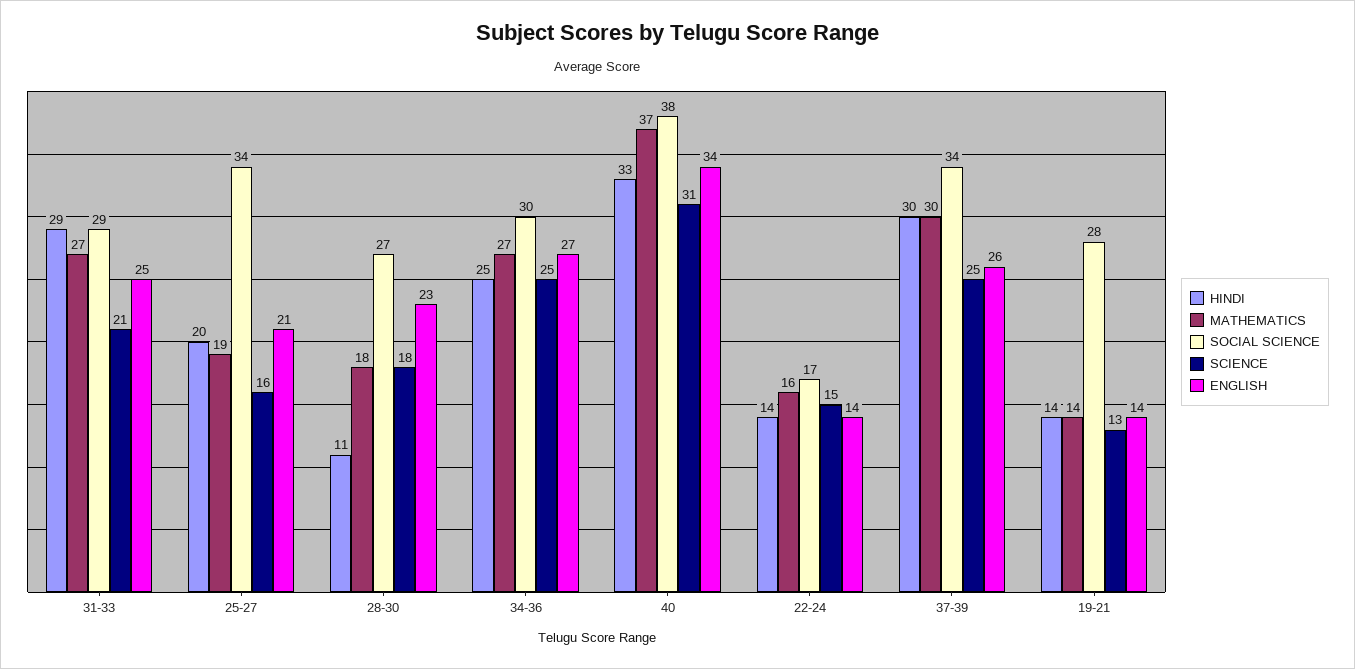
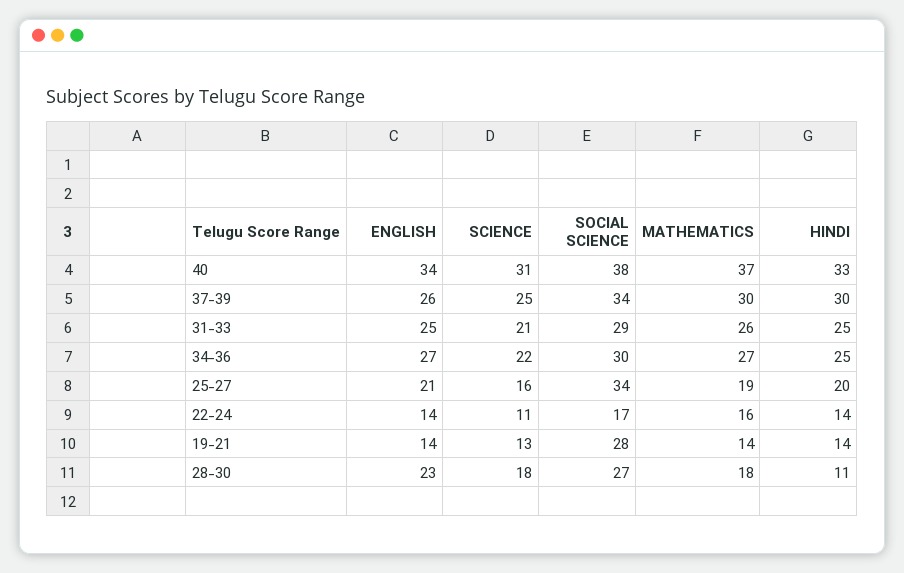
  {
    "HINDI": {
-     "31-33": 29,
+     "31-33": 25,
      "25-27": 20,
      "28-30": 11,
      "34-36": 25,
      "40": 33,
      "22-24": 14,
      "37-39": 30,
      "19-21": 14
    },
    "MATHEMATICS": {
-     "31-33": 27,
+     "31-33": 26,
      "25-27": 19,
      "28-30": 18,
      "34-36": 27,
      "40": 37,
      "22-24": 16,
      "37-39": 30,
      "19-21": 14
    },
    "SOCIAL SCIENCE": {
      "31-33": 29,
      "25-27": 34,
      "28-30": 27,
      "34-36": 30,
      "40": 38,
      "22-24": 17,
      "37-39": 34,
      "19-21": 28
    },
    "SCIENCE": {
      "31-33": 21,
      "25-27": 16,
      "28-30": 18,
-     "34-36": 25,
+     "34-36": 22,
      "40": 31,
-     "22-24": 15,
+     "22-24": 11,
      "37-39": 25,
      "19-21": 13
    },
    "ENGLISH": {
      "31-33": 25,
      "25-27": 21,
      "28-30": 23,
      "34-36": 27,
      "40": 34,
      "22-24": 14,
      "37-39": 26,
      "19-21": 14
    }
  }

